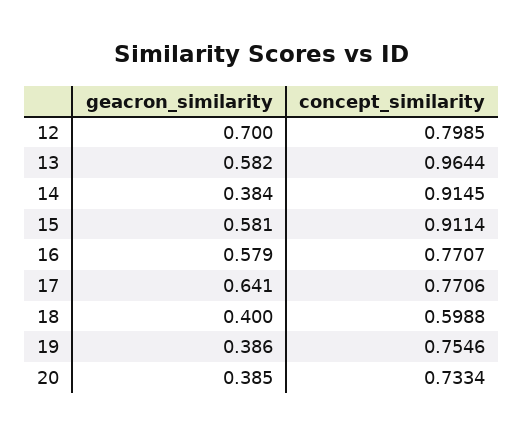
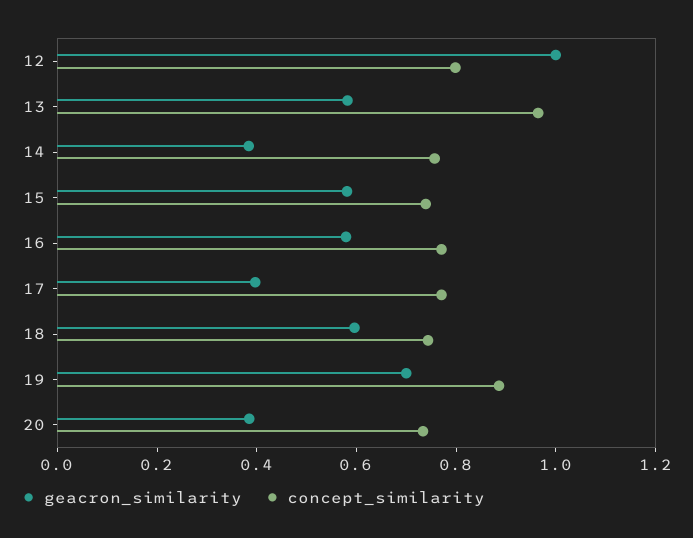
  {
    "geacron_similarity": {
-     "12": 0.7,
+     "12": 1,
      "13": 0.582,
      "14": 0.384,
      "15": 0.581,
      "16": 0.579,
-     "17": 0.641,
+     "17": 0.4,
-     "18": 0.4,
+     "18": 0.6,
-     "19": 0.386,
+     "19": 0.7,
      "20": 0.385
    },
    "concept_similarity": {
      "12": 0.7985,
      "13": 0.9644,
-     "14": 0.9145,
+     "14": 0.75,
-     "15": 0.9114,
+     "15": 0.75,
      "16": 0.7707,
      "17": 0.7706,
-     "18": 0.5988,
+     "18": 0.75,
-     "19": 0.7546,
+     "19": 0.9,
      "20": 0.7334
    }
  }

